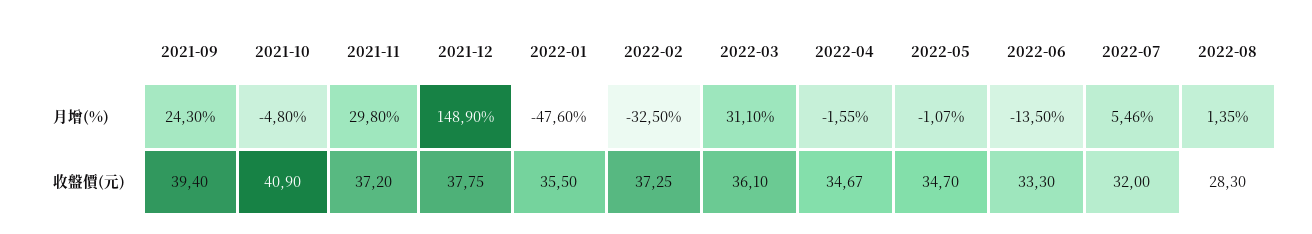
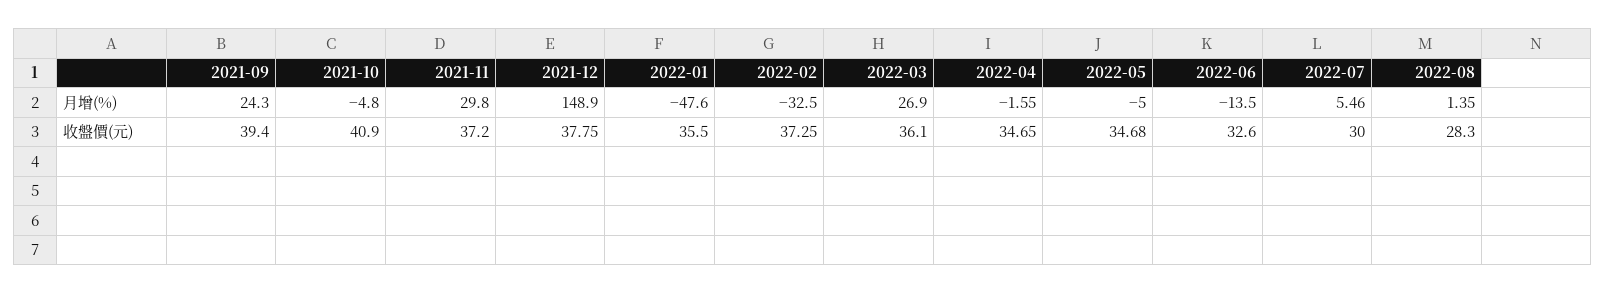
  {
    "2021-09": {
      "月增(%)": 24.3,
      "收盤價(元)": 39.4
    },
    "2021-10": {
      "月增(%)": -4.8,
      "收盤價(元)": 40.9
    },
    "2021-11": {
      "月增(%)": 29.8,
      "收盤價(元)": 37.2
    },
    "2021-12": {
      "月增(%)": 148.9,
      "收盤價(元)": 37.75
    },
    "2022-01": {
      "月增(%)": -47.6,
      "收盤價(元)": 35.5
    },
    "2022-02": {
      "月增(%)": -32.5,
      "收盤價(元)": 37.25
    },
    "2022-03": {
-     "月增(%)": 31.1,
+     "月增(%)": 26.9,
      "收盤價(元)": 36.1
    },
    "2022-04": {
      "月增(%)": -1.55,
-     "收盤價(元)": 34.67
+     "收盤價(元)": 34.65
    },
    "2022-05": {
-     "月增(%)": -1.07,
+     "月增(%)": -5,
-     "收盤價(元)": 34.7
+     "收盤價(元)": 34.68
    },
    "2022-06": {
      "月增(%)": -13.5,
-     "收盤價(元)": 33.3
+     "收盤價(元)": 32.6
    },
    "2022-07": {
      "月增(%)": 5.46,
-     "收盤價(元)": 32
+     "收盤價(元)": 30
    },
    "2022-08": {
      "月增(%)": 1.35,
      "收盤價(元)": 28.3
    }
  }

